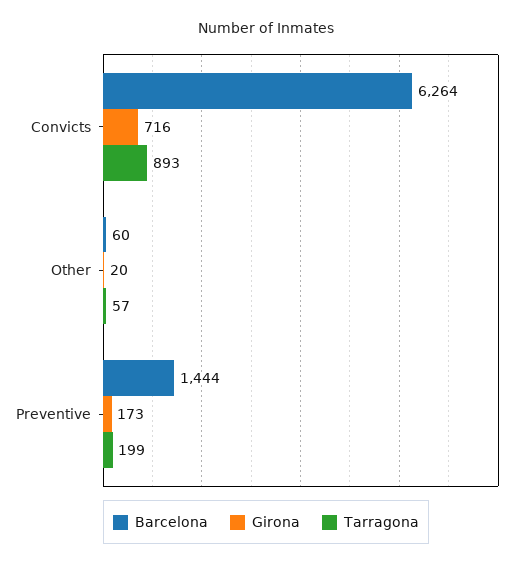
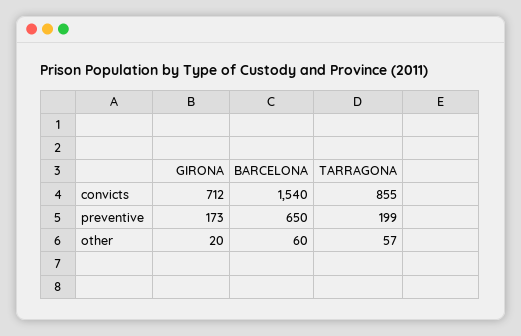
  {
    "Barcelona": {
-     "Convicts": 6264,
+     "Convicts": 1540,
      "Other": 60,
-     "Preventive": 1444
+     "Preventive": 650
    },
    "Girona": {
-     "Convicts": 716,
+     "Convicts": 712,
      "Other": 20,
      "Preventive": 173
    },
    "Tarragona": {
-     "Convicts": 893,
+     "Convicts": 855,
      "Other": 57,
      "Preventive": 199
    }
  }

